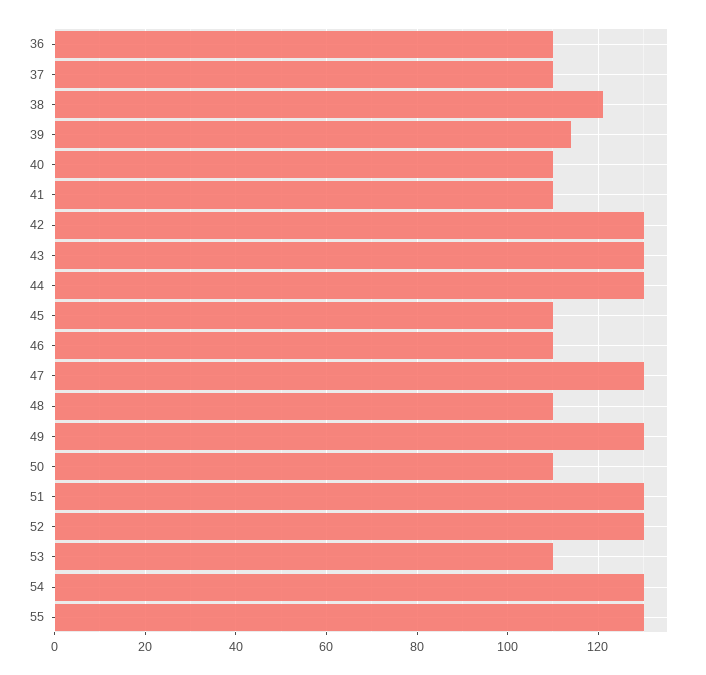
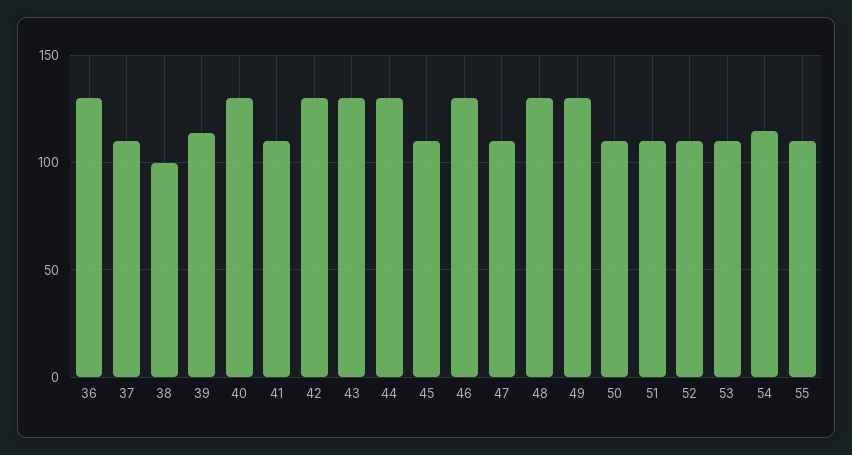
  {
-   "36": 110,
+   "36": 130,
    "37": 110,
-   "38": 120,
+   "38": 100,
    "39": 115,
-   "40": 110,
+   "40": 130,
    "41": 110,
    "42": 130,
    "43": 130,
    "44": 130,
    "45": 110,
-   "46": 110,
+   "46": 130,
-   "47": 130,
+   "47": 110,
-   "48": 110,
+   "48": 130,
    "49": 130,
    "50": 110,
-   "51": 130,
+   "51": 110,
-   "52": 130,
+   "52": 110,
    "53": 110,
-   "54": 130,
+   "54": 115,
-   "55": 130
+   "55": 110
  }

